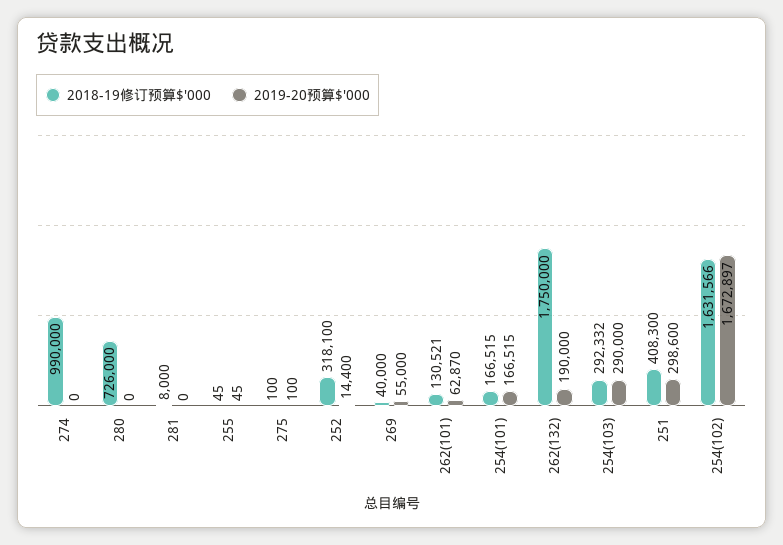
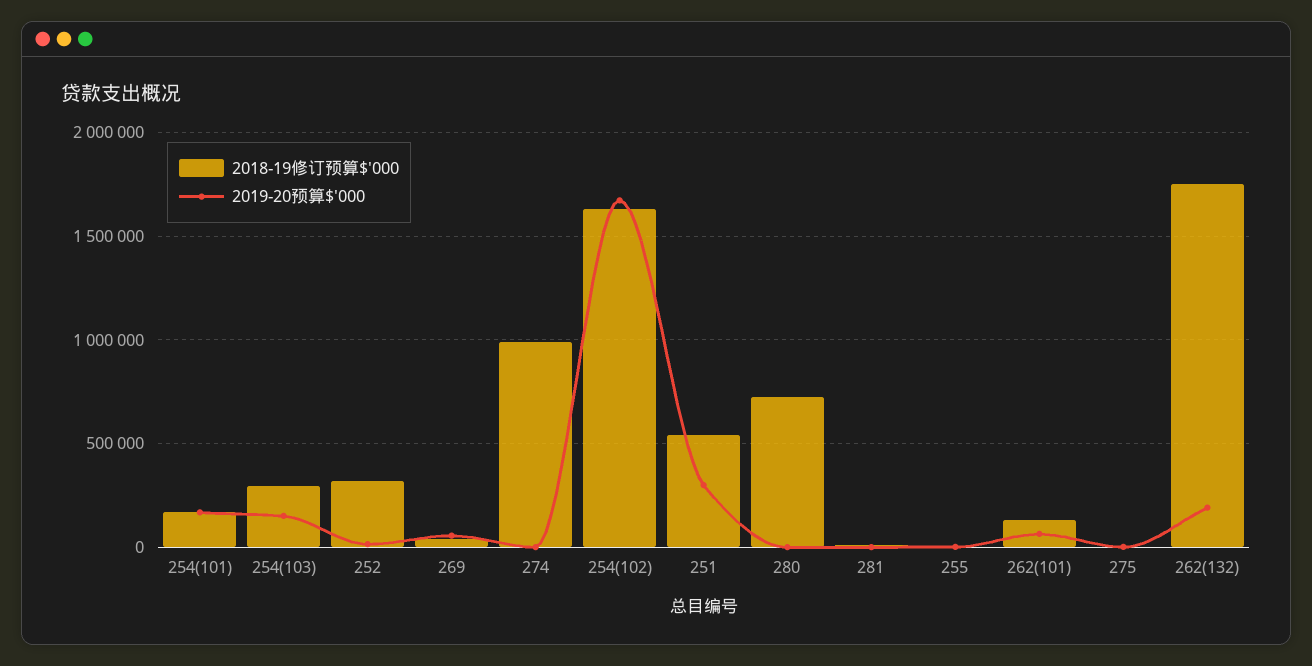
  {
    "2018-19修订预算$'000": {
      "274": 990000,
      "280": 726000,
      "281": 8000,
      "255": 45,
      "275": 100,
      "252": 318100,
      "269": 40000,
      "262(101)": 130521,
      "254(101)": 166515,
      "262(132)": 1750000,
      "254(103)": 292332,
-     "251": 408300,
+     "251": 550000,
      "254(102)": 1631566
    },
    "2019-20预算$'000": {
      "274": 0,
      "280": 0,
      "281": 0,
      "255": 45,
      "275": 100,
      "252": 14400,
      "269": 55000,
      "262(101)": 62870,
      "254(101)": 166515,
      "262(132)": 190000,
-     "254(103)": 290000,
+     "254(103)": 150000,
      "251": 298600,
      "254(102)": 1672897
    }
  }

